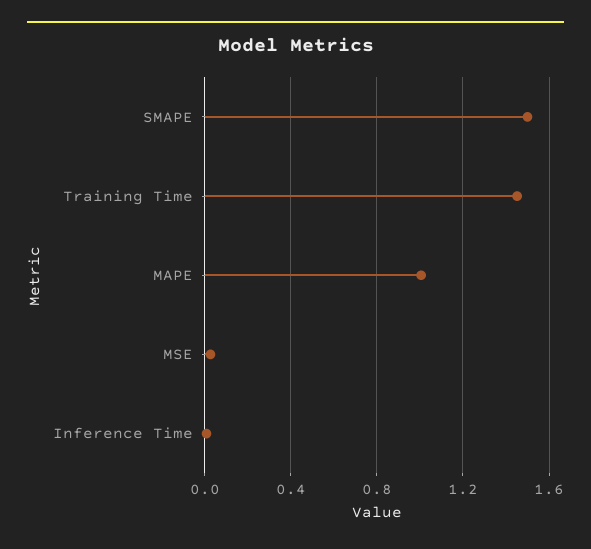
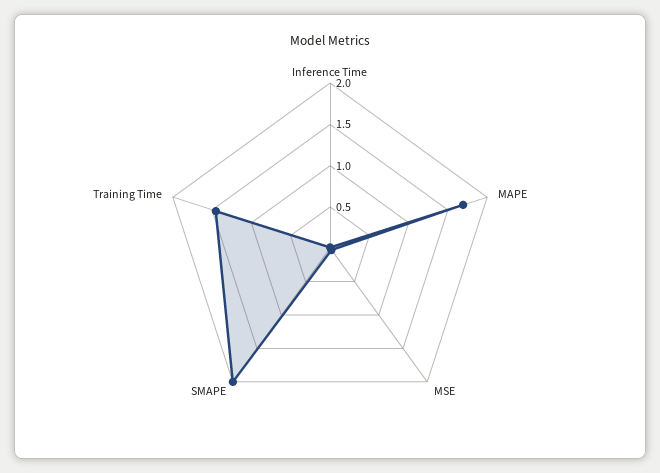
  {
-   "SMAPE": 1.5,
+   "SMAPE": 2,
    "Training Time": 1.45,
-   "MAPE": 1,
+   "MAPE": 1.7,
    "MSE": 0.05,
    "Inference Time": 0
  }

